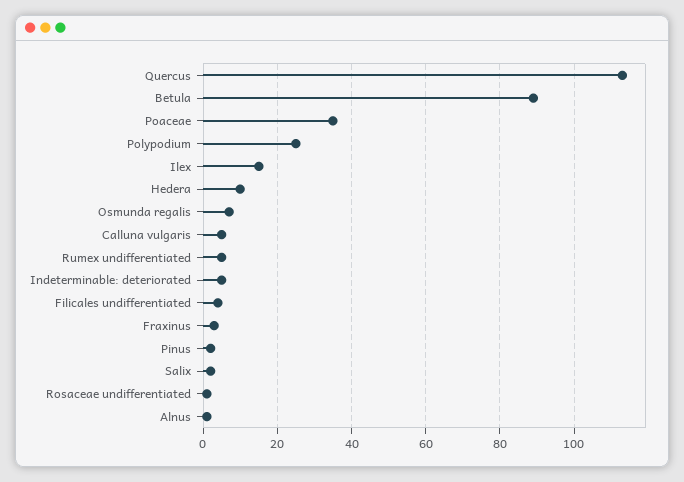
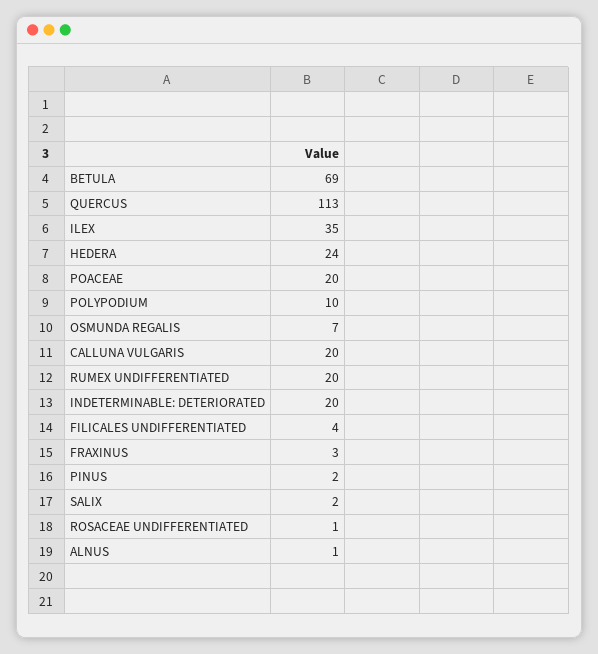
  {
    "Quercus": 113,
-   "Betula": 90,
+   "Betula": 69,
-   "Poaceae": 35,
+   "Poaceae": 20,
-   "Polypodium": 25,
+   "Polypodium": 10,
-   "Ilex": 15,
+   "Ilex": 35,
-   "Hedera": 10,
+   "Hedera": 24,
    "Osmunda regalis": 7,
-   "Calluna vulgaris": 5,
+   "Calluna vulgaris": 20,
-   "Rumex undifferentiated": 5,
+   "Rumex undifferentiated": 20,
-   "Indeterminable: deteriorated": 5,
+   "Indeterminable: deteriorated": 20,
    "Filicales undifferentiated": 4,
    "Fraxinus": 3,
    "Pinus": 2,
    "Salix": 2,
    "Rosaceae undifferentiated": 1,
    "Alnus": 1
  }

